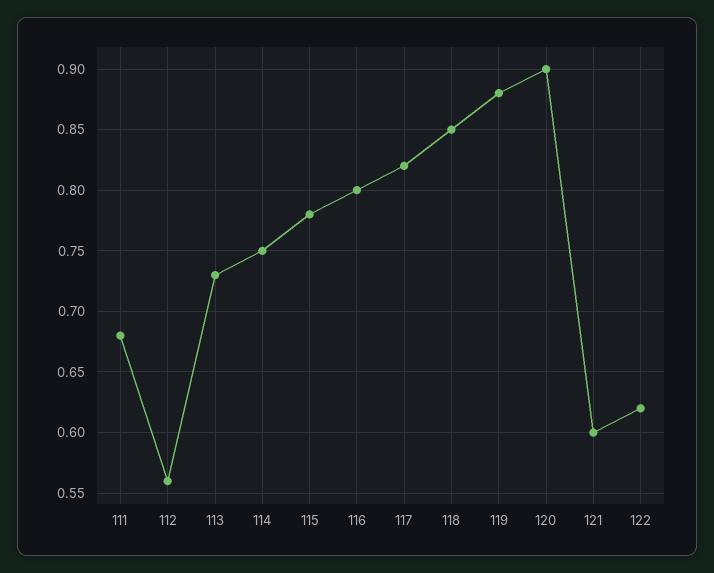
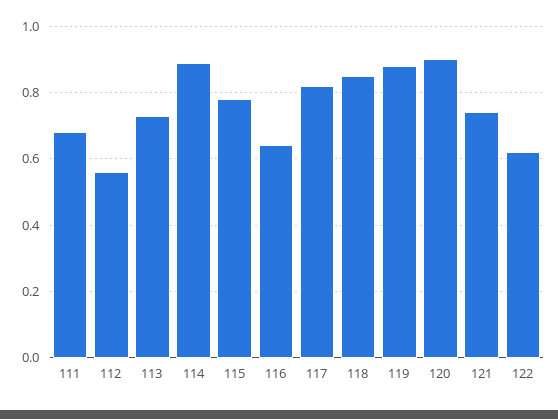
  {
    "111": 0.68,
    "112": 0.56,
    "113": 0.73,
-   "114": 0.75,
+   "114": 0.9,
    "115": 0.78,
-   "116": 0.8,
+   "116": 0.65,
    "117": 0.82,
    "118": 0.85,
    "119": 0.88,
    "120": 0.9,
-   "121": 0.6,
+   "121": 0.75,
    "122": 0.62
  }

